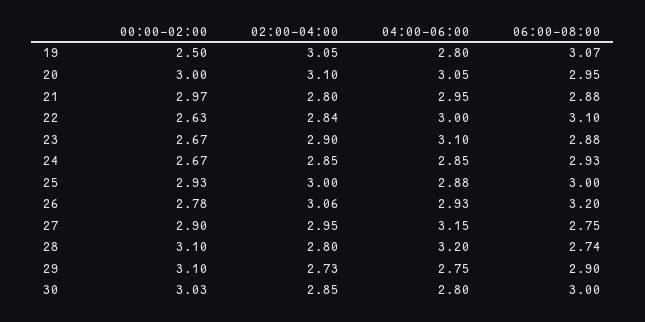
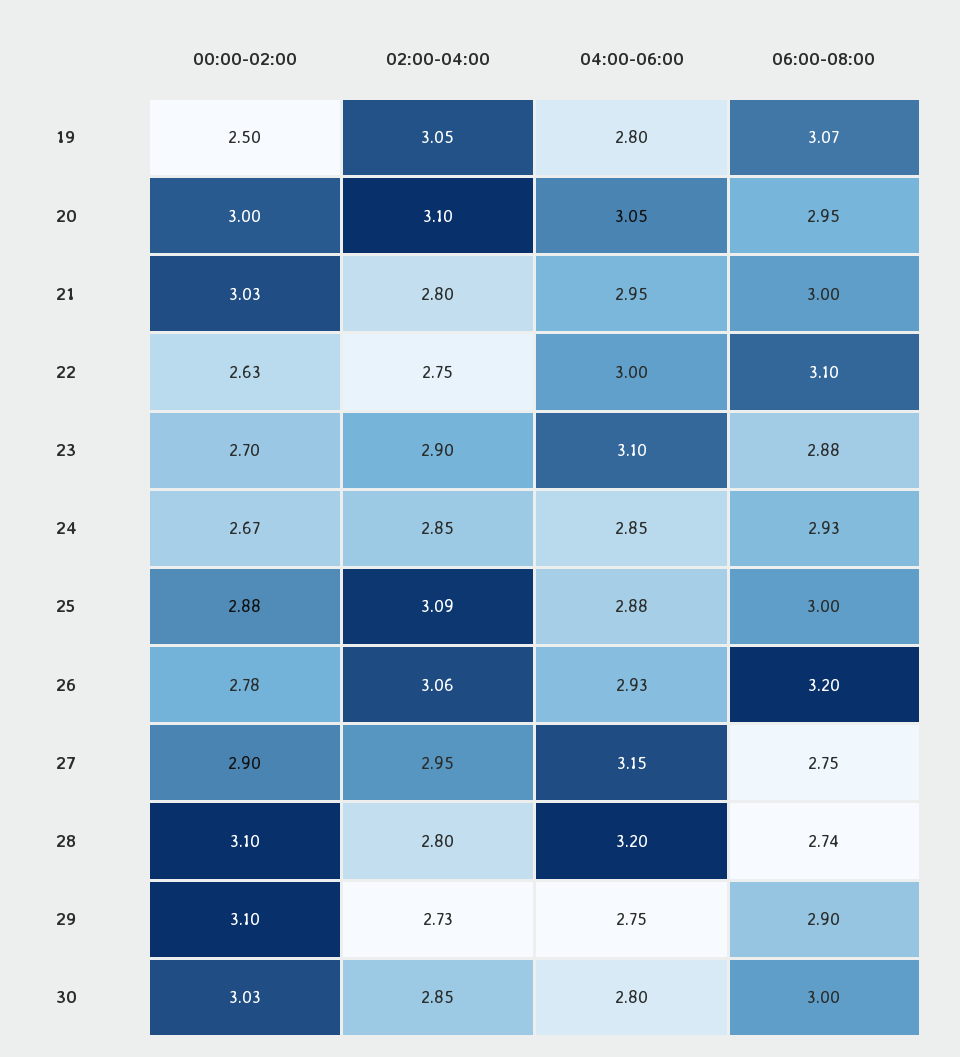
  {
    "00:00-02:00": {
      "19": 2.5,
      "20": 3,
-     "21": 2.97,
+     "21": 3.03,
      "22": 2.63,
-     "23": 2.67,
+     "23": 2.7,
      "24": 2.67,
-     "25": 2.93,
+     "25": 2.88,
      "26": 2.78,
      "27": 2.9,
      "28": 3.1,
      "29": 3.1,
      "30": 3.03
    },
    "02:00-04:00": {
      "19": 3.05,
      "20": 3.1,
      "21": 2.8,
-     "22": 2.84,
+     "22": 2.75,
      "23": 2.9,
      "24": 2.85,
-     "25": 3,
+     "25": 3.09,
      "26": 3.06,
      "27": 2.95,
      "28": 2.8,
      "29": 2.73,
      "30": 2.85
    },
    "04:00-06:00": {
      "19": 2.8,
      "20": 3.05,
      "21": 2.95,
      "22": 3,
      "23": 3.1,
      "24": 2.85,
      "25": 2.88,
      "26": 2.93,
      "27": 3.15,
      "28": 3.2,
      "29": 2.75,
      "30": 2.8
    },
    "06:00-08:00": {
      "19": 3.07,
      "20": 2.95,
-     "21": 2.88,
+     "21": 3,
      "22": 3.1,
      "23": 2.88,
      "24": 2.93,
      "25": 3,
      "26": 3.2,
      "27": 2.75,
      "28": 2.74,
      "29": 2.9,
      "30": 3
    }
  }

